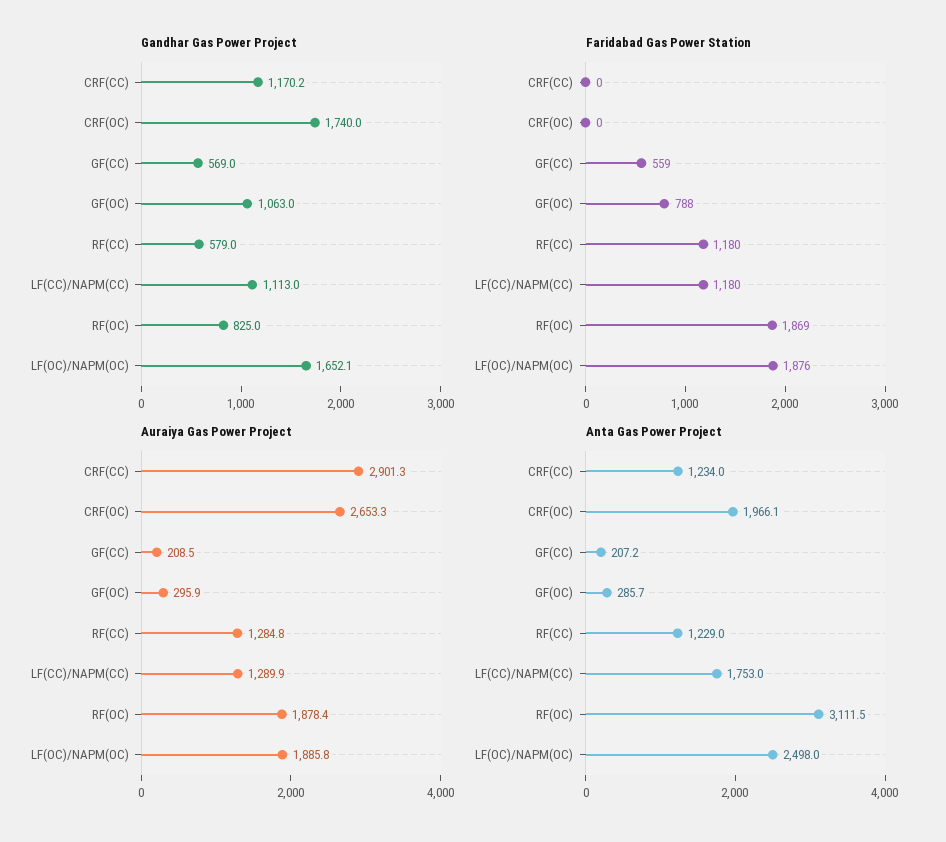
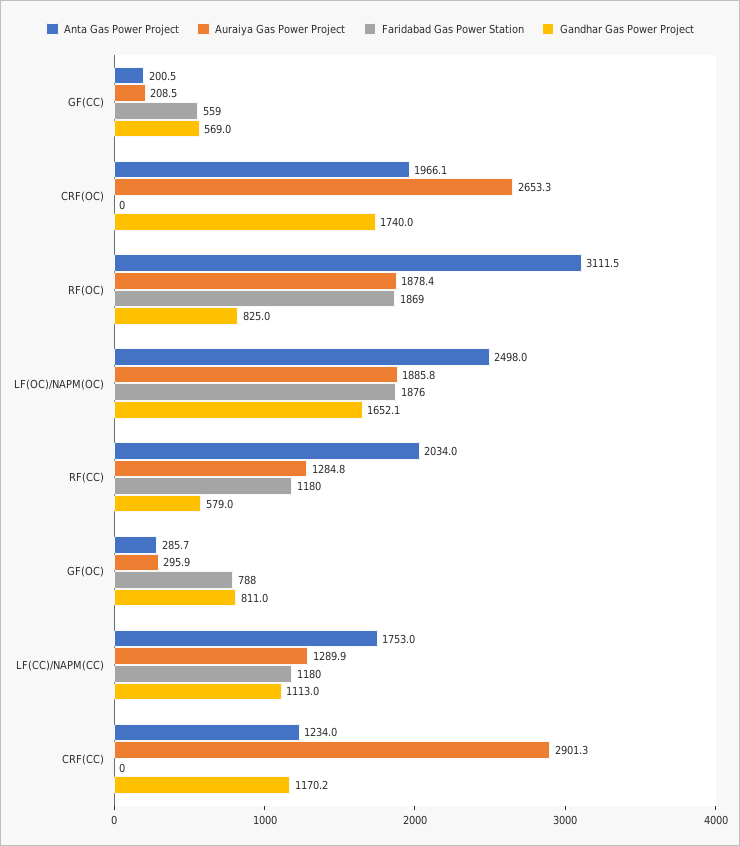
  {
    "Gandhar Gas Power Project": {
      "CRF(CC)": 1170.2,
      "CRF(OC)": 1740,
      "GF(CC)": 569,
-     "GF(OC)": 1063,
+     "GF(OC)": 811,
      "RF(CC)": 579,
      "LF(CC)/NAPM(CC)": 1113,
      "RF(OC)": 825,
      "LF(OC)/NAPM(OC)": 1652.1
    },
    "Faridabad Gas Power Station": {
      "CRF(CC)": 0,
      "CRF(OC)": 0,
      "GF(CC)": 559,
      "GF(OC)": 788,
      "RF(CC)": 1180,
      "LF(CC)/NAPM(CC)": 1180,
      "RF(OC)": 1869,
      "LF(OC)/NAPM(OC)": 1876
    },
    "Auraiya Gas Power Project": {
      "CRF(CC)": 2901.3,
      "CRF(OC)": 2653.3,
      "GF(CC)": 208.5,
      "GF(OC)": 295.9,
      "RF(CC)": 1284.8,
      "LF(CC)/NAPM(CC)": 1289.9,
      "RF(OC)": 1878.4,
      "LF(OC)/NAPM(OC)": 1885.8
    },
    "Anta Gas Power Project": {
      "CRF(CC)": 1234,
      "CRF(OC)": 1966.1,
-     "GF(CC)": 207.2,
+     "GF(CC)": 200.5,
      "GF(OC)": 285.7,
-     "RF(CC)": 1229,
+     "RF(CC)": 2034,
      "LF(CC)/NAPM(CC)": 1753,
      "RF(OC)": 3111.5,
      "LF(OC)/NAPM(OC)": 2498
    }
  }

